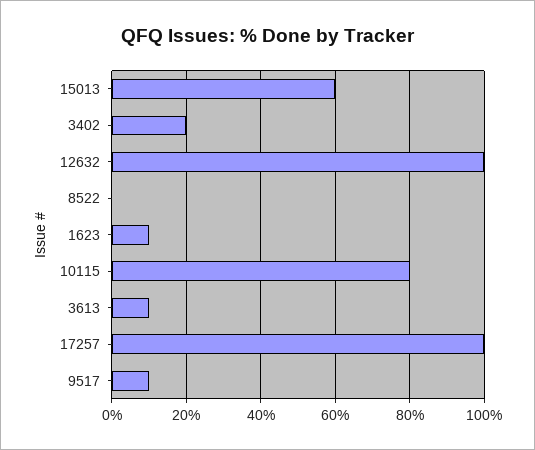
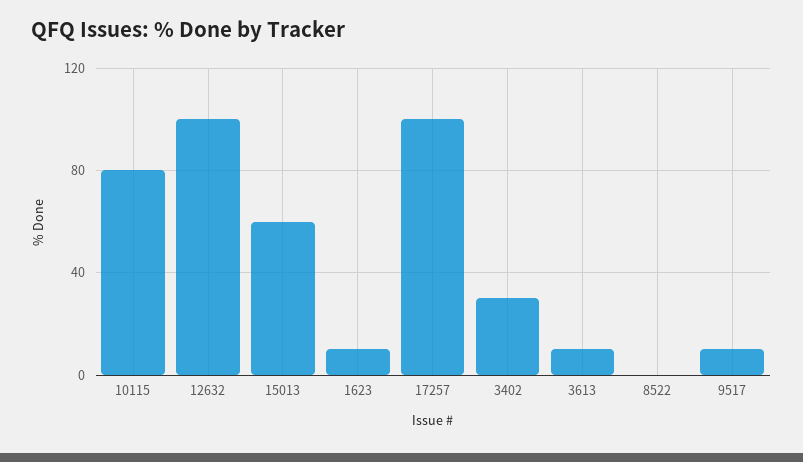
  {
    "15013": 60,
-   "3402": 20,
+   "3402": 30,
    "12632": 100,
    "8522": 0,
    "1623": 10,
    "10115": 80,
    "3613": 10,
    "17257": 100,
    "9517": 10
  }

